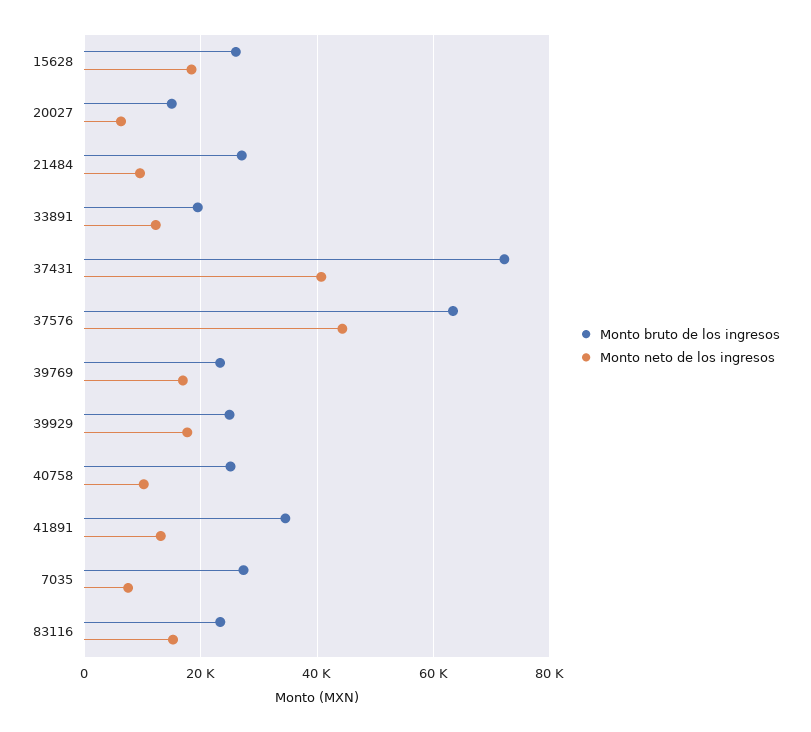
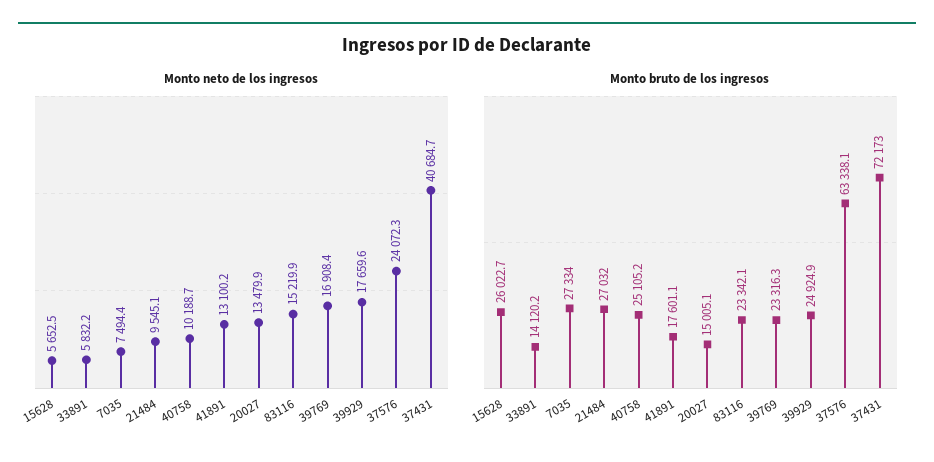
  {
    "Monto bruto de los ingresos": {
      "15628": 26022.7,
      "20027": 15005.1,
      "21484": 27032,
-     "33891": 20000,
+     "33891": 14120.2,
      "37431": 72173,
      "37576": 63338.1,
      "39769": 23316.3,
      "39929": 24924.9,
      "40758": 25105.2,
-     "41891": 34000,
+     "41891": 17601.1,
      "7035": 27334,
      "83116": 23342.1
    },
    "Monto neto de los ingresos": {
-     "15628": 18000,
+     "15628": 5652.5,
-     "20027": 6000,
+     "20027": 13479.9,
      "21484": 9545.1,
-     "33891": 12000,
+     "33891": 5832.2,
      "37431": 40684.7,
-     "37576": 44000,
+     "37576": 24072.3,
      "39769": 16908.4,
      "39929": 17659.6,
      "40758": 10188.7,
      "41891": 13100.2,
      "7035": 7494.4,
      "83116": 15219.9
    }
  }

